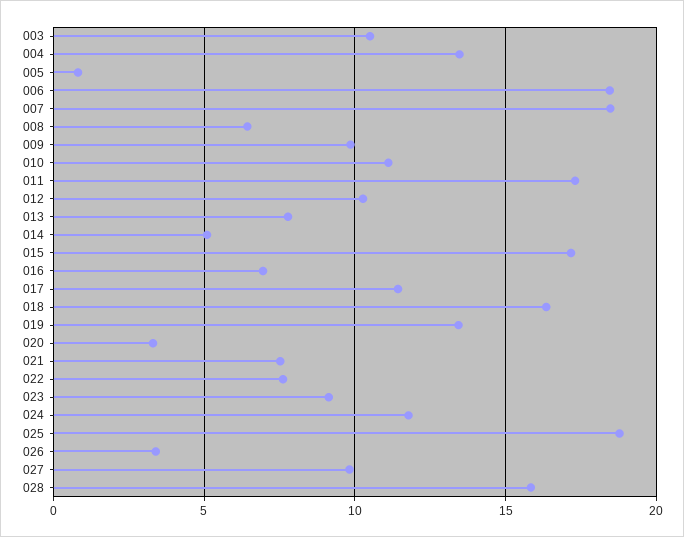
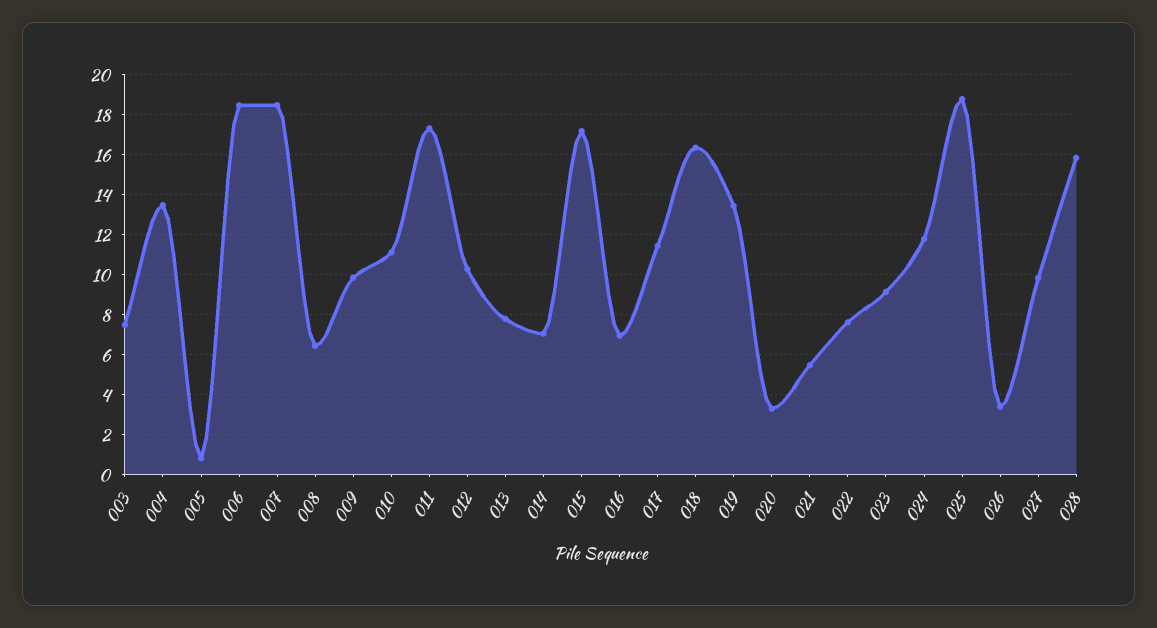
  {
-   "003": 10.5,
+   "003": 7.5,
    "004": 13.5,
    "005": 1,
    "006": 18.5,
    "007": 18.5,
    "008": 6.5,
    "009": 10,
    "010": 11,
    "011": 17.5,
    "012": 10.5,
    "013": 8,
-   "014": 5,
+   "014": 7,
    "015": 17,
    "016": 7,
    "017": 11.5,
    "018": 16.5,
    "019": 13.5,
    "020": 3.5,
-   "021": 7.5,
+   "021": 5.5,
    "022": 7.5,
    "023": 9,
    "024": 12,
    "025": 19,
    "026": 3.5,
    "027": 10,
    "028": 16
  }

